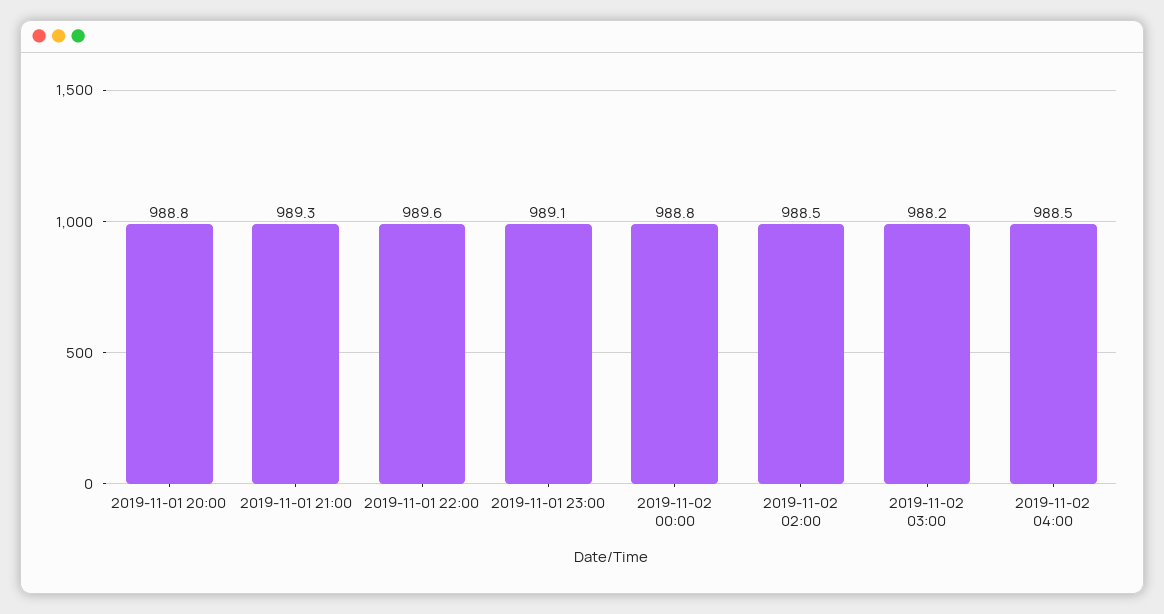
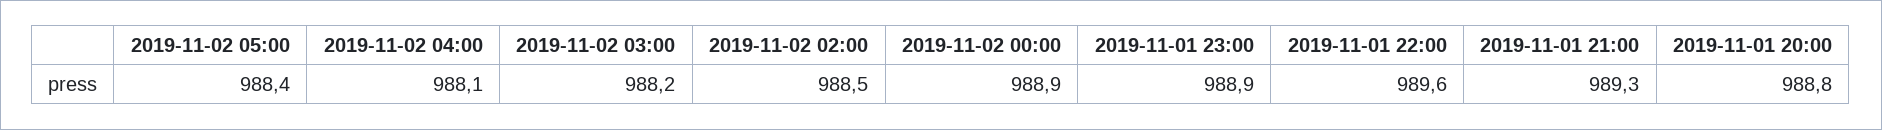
  {
    "2019-11-01 20:00": 988.8,
    "2019-11-01 21:00": 989.3,
    "2019-11-01 22:00": 989.6,
-   "2019-11-01 23:00": 989.1,
+   "2019-11-01 23:00": 988.9,
-   "2019-11-02 00:00": 988.8,
+   "2019-11-02 00:00": 988.9,
    "2019-11-02 02:00": 988.5,
    "2019-11-02 03:00": 988.2,
-   "2019-11-02 04:00": 988.5
+   "2019-11-02 04:00": 988.1,
+   "2019-11-02 05:00": 988.4
  }

